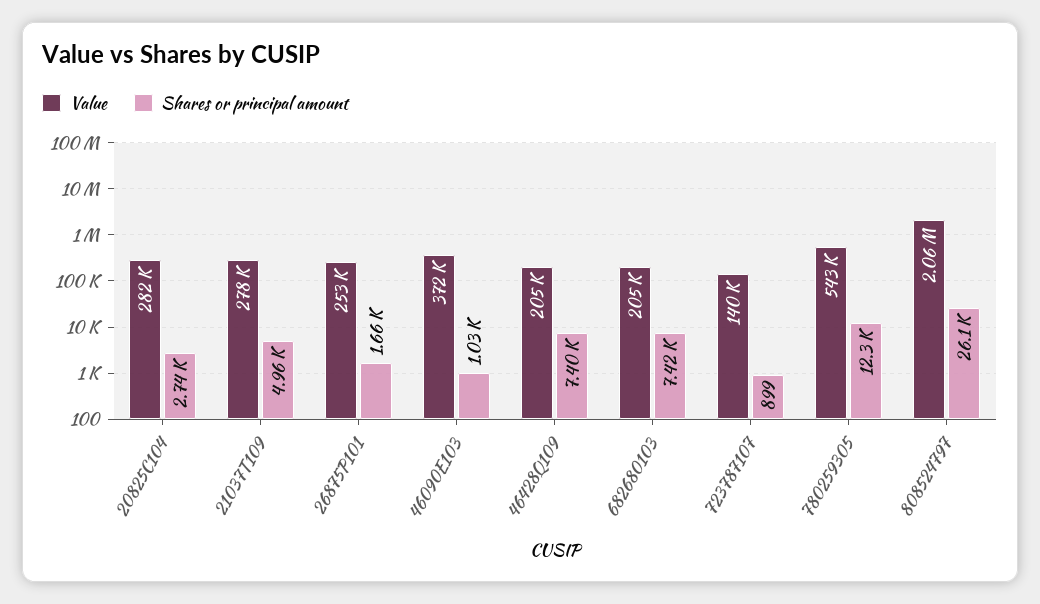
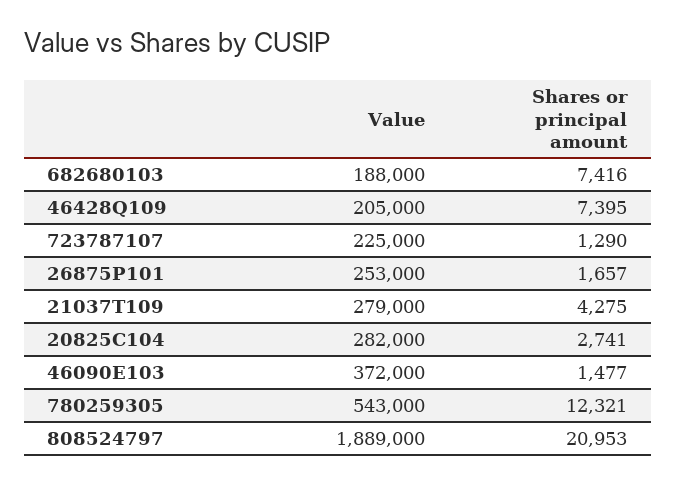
  {
    "Value": {
      "20825C104": 282000,
-     "21037T109": 278000,
+     "21037T109": 279000,
      "26875P101": 253000,
      "46090E103": 372000,
      "46428Q109": 205000,
-     "682680103": 205000,
+     "682680103": 188000,
-     "723787107": 140000,
+     "723787107": 225000,
      "780259305": 543000,
-     "808524797": 2060000
+     "808524797": 1889000
    },
    "Shares or principal amount": {
      "20825C104": 2741,
-     "21037T109": 4960,
+     "21037T109": 4275,
      "26875P101": 1657,
-     "46090E103": 1030,
+     "46090E103": 1477,
      "46428Q109": 7395,
      "682680103": 7416,
-     "723787107": 899,
+     "723787107": 1290,
      "780259305": 12321,
-     "808524797": 26100
+     "808524797": 20953
    }
  }

